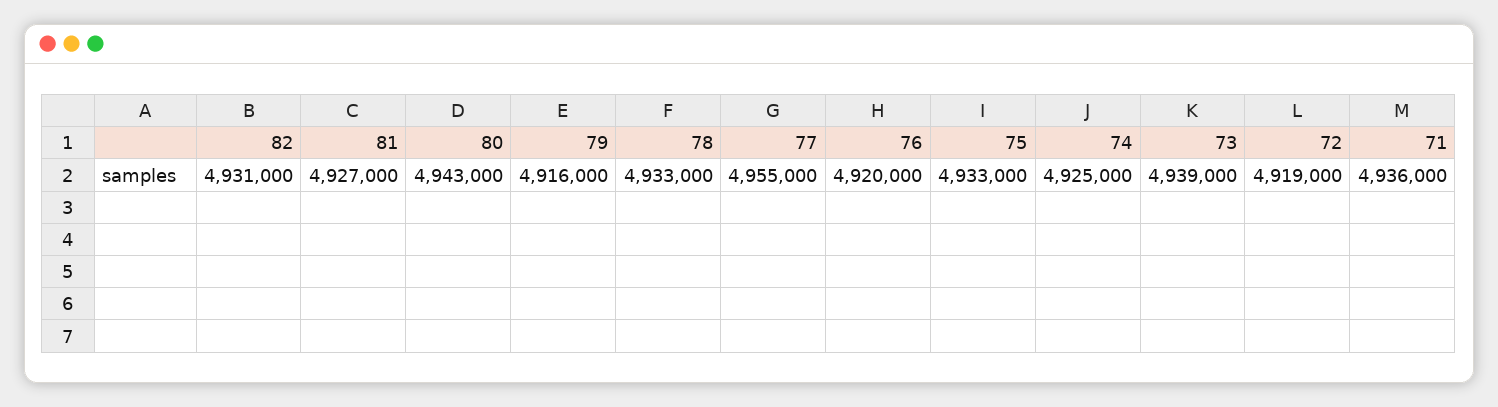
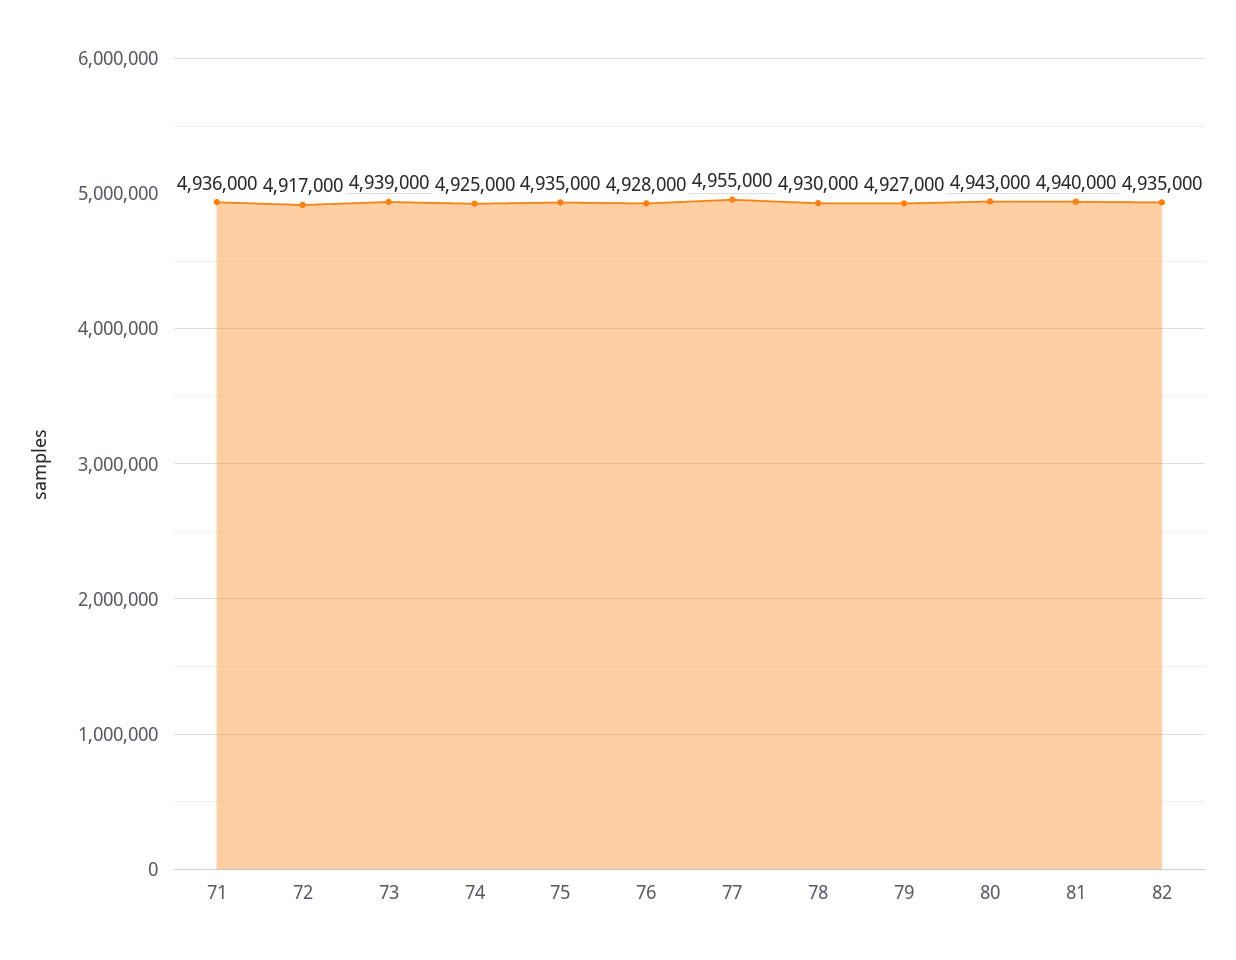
  {
-   "82": 4931000,
+   "82": 4935000,
-   "81": 4927000,
+   "81": 4940000,
    "80": 4943000,
-   "79": 4916000,
+   "79": 4927000,
-   "78": 4933000,
+   "78": 4930000,
    "77": 4955000,
-   "76": 4920000,
+   "76": 4928000,
-   "75": 4933000,
+   "75": 4935000,
    "74": 4925000,
    "73": 4939000,
-   "72": 4919000,
+   "72": 4917000,
    "71": 4936000
  }

